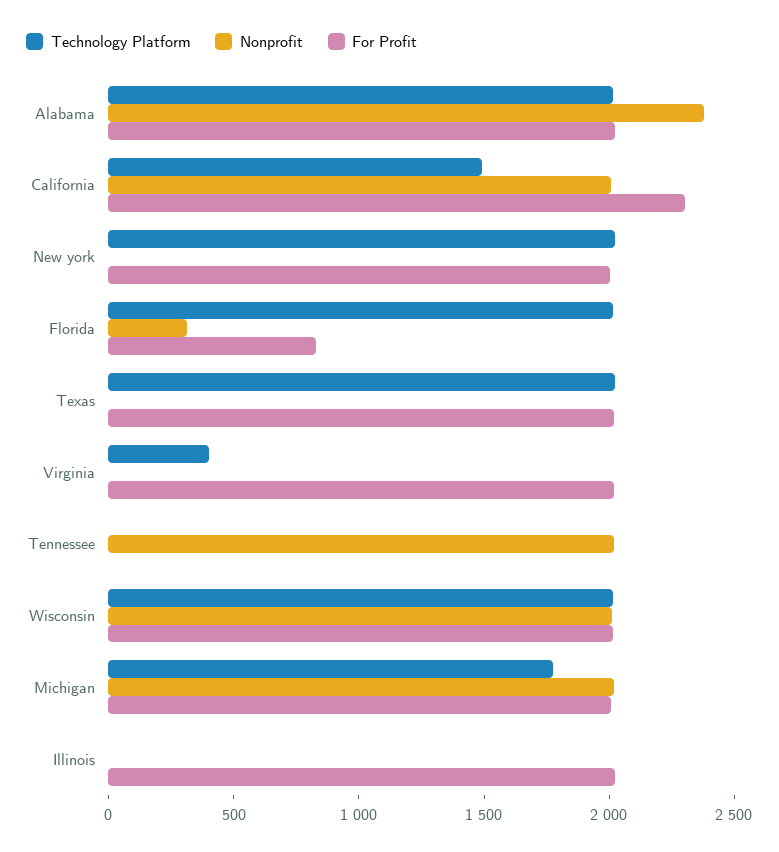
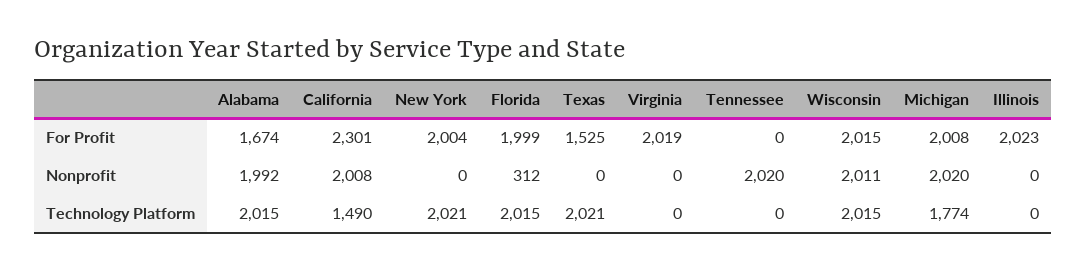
  {
    "Technology Platform": {
      "Alabama": 2015,
      "California": 1490,
      "New york": 2021,
      "Florida": 2015,
      "Texas": 2021,
-     "Virginia": 400,
+     "Virginia": 0,
      "Tennessee": 0,
      "Wisconsin": 2015,
      "Michigan": 1774,
      "Illinois": 0
    },
    "Nonprofit": {
-     "Alabama": 2400,
+     "Alabama": 1992,
      "California": 2008,
      "New york": 0,
      "Florida": 312,
      "Texas": 0,
      "Virginia": 0,
      "Tennessee": 2020,
      "Wisconsin": 2011,
      "Michigan": 2020,
      "Illinois": 0
    },
    "For Profit": {
-     "Alabama": 2000,
+     "Alabama": 1674,
      "California": 2301,
      "New york": 2004,
-     "Florida": 800,
+     "Florida": 1999,
-     "Texas": 2000,
+     "Texas": 1525,
      "Virginia": 2019,
      "Tennessee": 0,
      "Wisconsin": 2015,
      "Michigan": 2008,
      "Illinois": 2023
    }
  }

